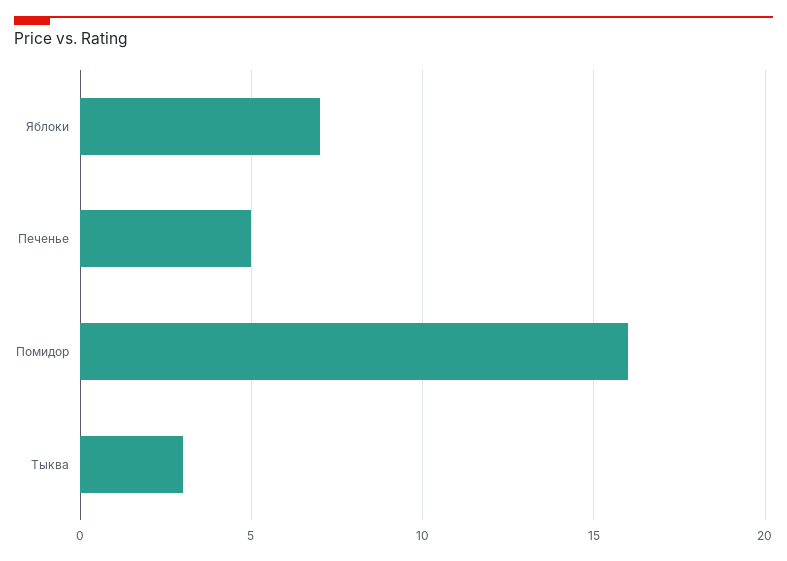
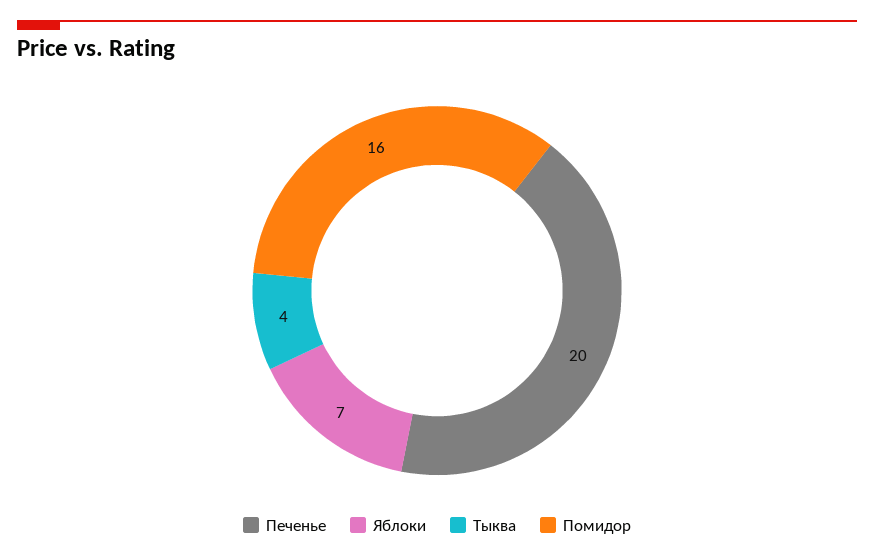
  {
    "Яблоки": 7,
-   "Печенье": 5,
+   "Печенье": 20,
    "Помидор": 16,
-   "Тыква": 3
+   "Тыква": 4
  }

